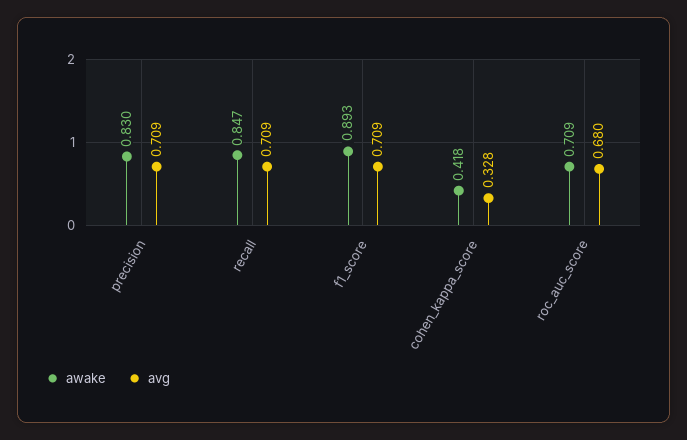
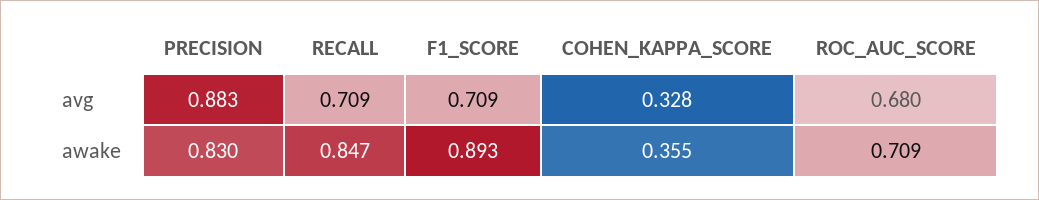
  {
    "awake": {
      "precision": 0.83,
      "recall": 0.847,
      "f1_score": 0.893,
-     "cohen_kappa_score": 0.418,
+     "cohen_kappa_score": 0.355,
      "roc_auc_score": 0.709
    },
    "avg": {
-     "precision": 0.709,
+     "precision": 0.883,
      "recall": 0.709,
      "f1_score": 0.709,
      "cohen_kappa_score": 0.328,
      "roc_auc_score": 0.68
    }
  }

